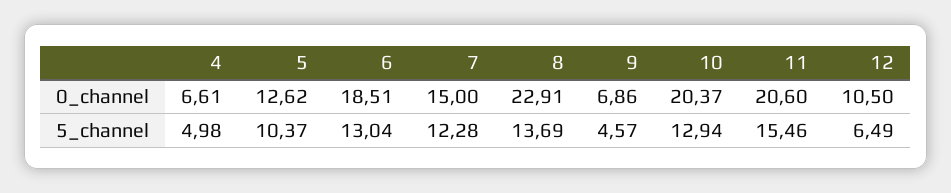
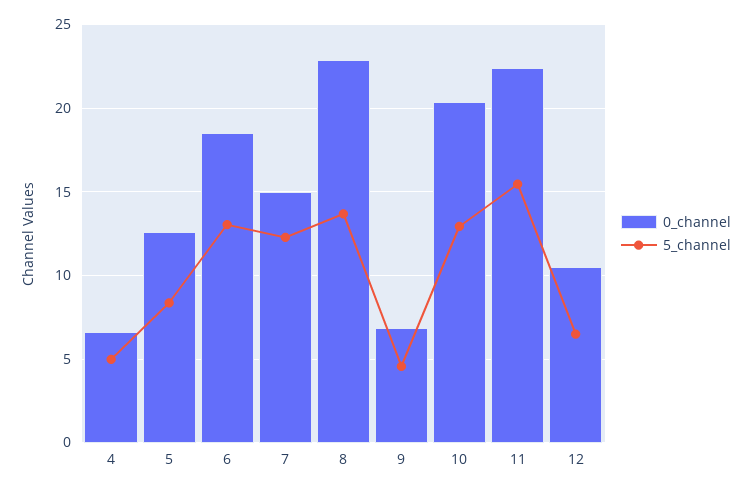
  {
    "0_channel": {
      "4": 6.61,
      "5": 12.62,
      "6": 18.51,
      "7": 15,
      "8": 22.91,
      "9": 6.86,
      "10": 20.37,
-     "11": 20.6,
+     "11": 22.5,
      "12": 10.5
    },
    "5_channel": {
      "4": 4.98,
-     "5": 10.37,
+     "5": 8.5,
      "6": 13.04,
      "7": 12.28,
      "8": 13.69,
      "9": 4.57,
      "10": 12.94,
      "11": 15.46,
      "12": 6.49
    }
  }

